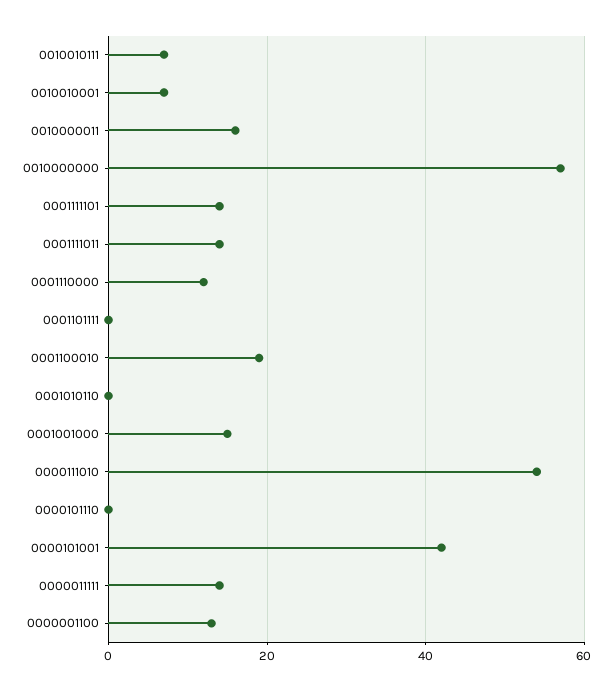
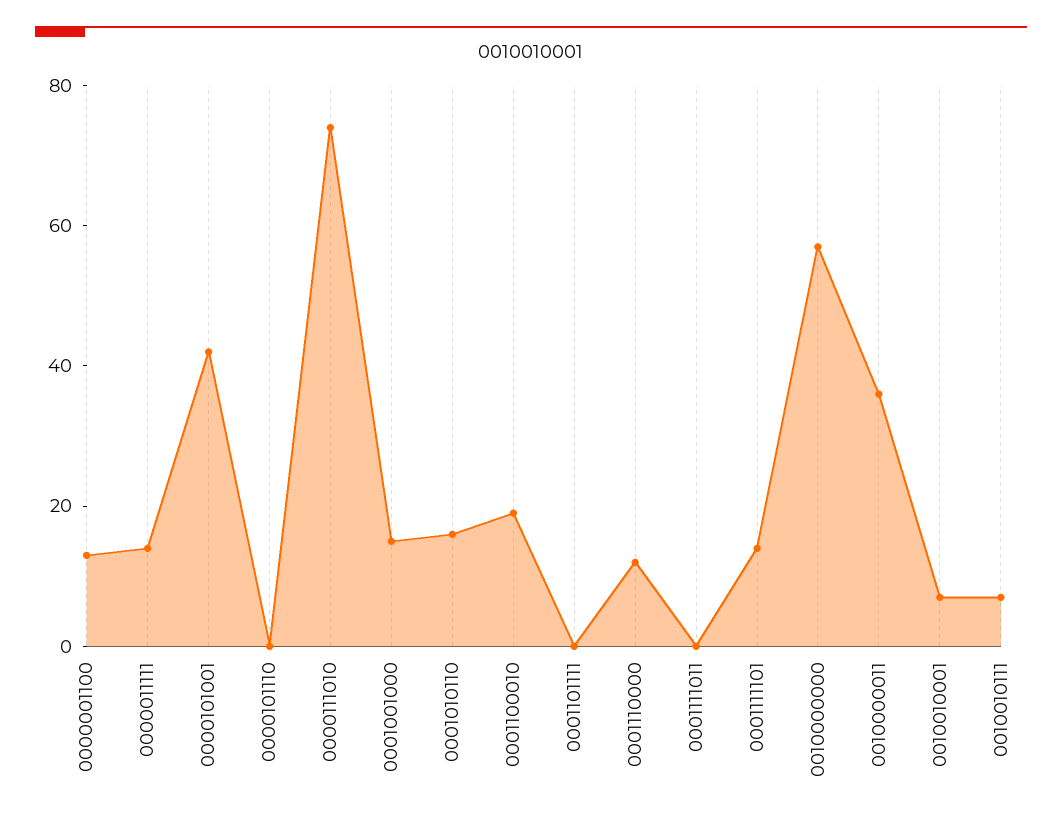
  {
    "0010010111": 5,
    "0010010001": 5,
-   "0010000011": 15,
+   "0010000011": 35,
    "0010000000": 55,
    "0001111101": 15,
-   "0001111011": 15,
+   "0001111011": 0,
    "0001110000": 10,
    "0001101111": 0,
    "0001100010": 20,
-   "0001010110": 0,
+   "0001010110": 15,
    "0001001000": 15,
-   "0000111010": 55,
+   "0000111010": 75,
    "0000101110": 0,
    "0000101001": 40,
    "0000011111": 15,
    "0000001100": 15
  }

